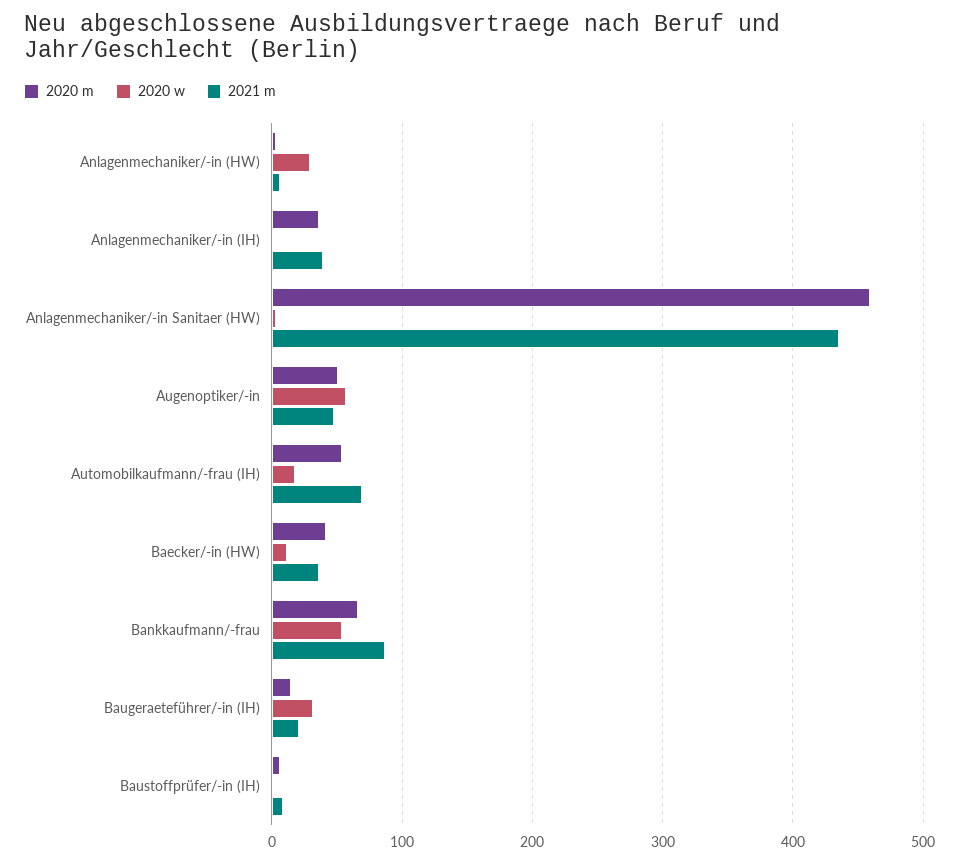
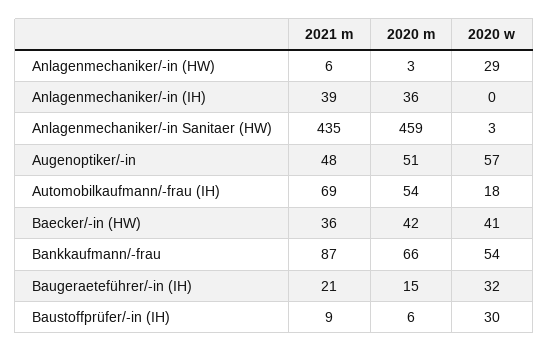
  {
    "2020 m": {
      "Anlagenmechaniker/-in (HW)": 3,
      "Anlagenmechaniker/-in (IH)": 36,
      "Anlagenmechaniker/-in Sanitaer (HW)": 459,
      "Augenoptiker/-in": 51,
      "Automobilkaufmann/-frau (IH)": 54,
      "Baecker/-in (HW)": 42,
      "Bankkaufmann/-frau": 66,
      "Baugeraeteführer/-in (IH)": 15,
      "Baustoffprüfer/-in (IH)": 6
    },
    "2020 w": {
      "Anlagenmechaniker/-in (HW)": 29,
      "Anlagenmechaniker/-in (IH)": 0,
      "Anlagenmechaniker/-in Sanitaer (HW)": 3,
      "Augenoptiker/-in": 57,
      "Automobilkaufmann/-frau (IH)": 18,
-     "Baecker/-in (HW)": 10,
+     "Baecker/-in (HW)": 41,
      "Bankkaufmann/-frau": 54,
      "Baugeraeteführer/-in (IH)": 32,
-     "Baustoffprüfer/-in (IH)": 0
+     "Baustoffprüfer/-in (IH)": 30
    },
    "2021 m": {
      "Anlagenmechaniker/-in (HW)": 6,
      "Anlagenmechaniker/-in (IH)": 39,
      "Anlagenmechaniker/-in Sanitaer (HW)": 435,
      "Augenoptiker/-in": 48,
      "Automobilkaufmann/-frau (IH)": 69,
      "Baecker/-in (HW)": 36,
      "Bankkaufmann/-frau": 87,
      "Baugeraeteführer/-in (IH)": 21,
      "Baustoffprüfer/-in (IH)": 9
    }
  }

